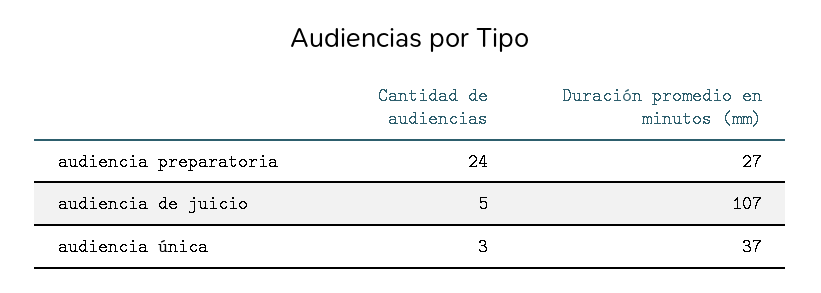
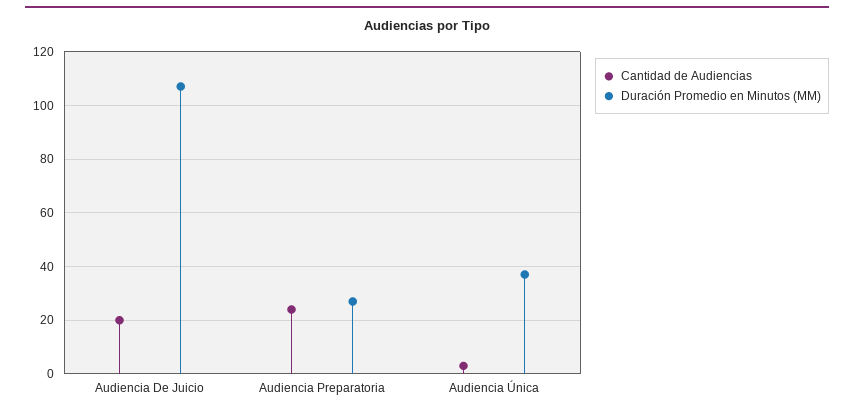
  {
    "Cantidad de audiencias": {
      "audiencia preparatoria": 24,
-     "audiencia de juicio": 5,
+     "audiencia de juicio": 20,
      "audiencia única": 3
    },
    "Duración promedio en minutos (mm)": {
      "audiencia preparatoria": 27,
      "audiencia de juicio": 107,
      "audiencia única": 37
    }
  }

